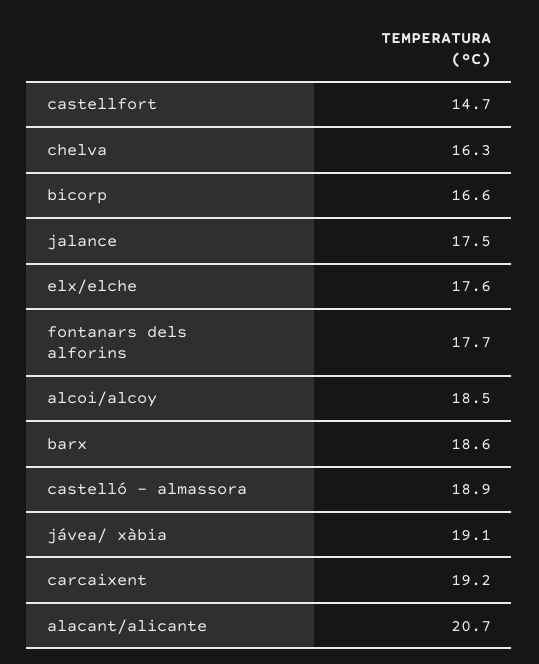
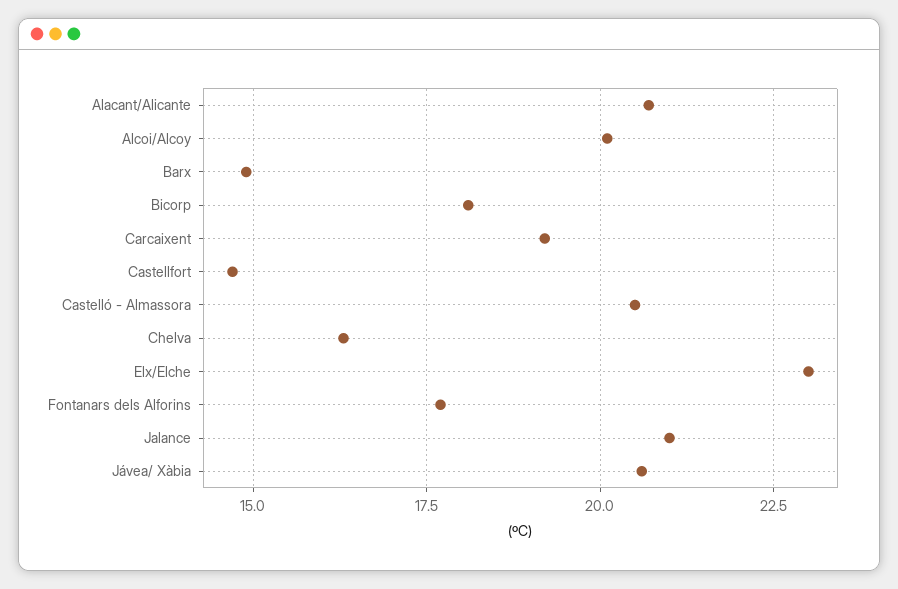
  {
    "castellfort": 14.7,
    "chelva": 16.3,
-   "bicorp": 16.6,
+   "bicorp": 18,
-   "jalance": 17.5,
+   "jalance": 21,
-   "elx/elche": 17.6,
+   "elx/elche": 23,
    "fontanars dels alforins": 17.7,
-   "alcoi/alcoy": 18.5,
+   "alcoi/alcoy": 20,
-   "barx": 18.6,
+   "barx": 15,
-   "castelló - almassora": 18.9,
+   "castelló - almassora": 20.5,
-   "jávea/ xàbia": 19.1,
+   "jávea/ xàbia": 20.5,
    "carcaixent": 19.2,
    "alacant/alicante": 20.7
  }

